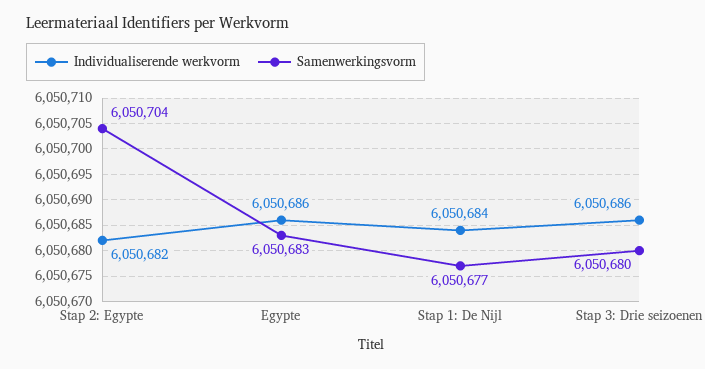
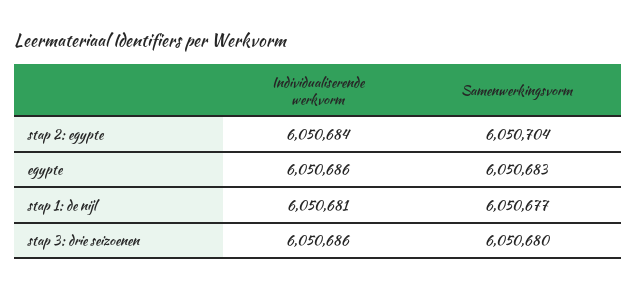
  {
    "Individualiserende werkvorm": {
-     "Stap 2: Egypte": 6050682,
+     "Stap 2: Egypte": 6050684,
      "Egypte": 6050686,
-     "Stap 1: De Nijl": 6050684,
+     "Stap 1: De Nijl": 6050681,
      "Stap 3: Drie seizoenen": 6050686
    },
    "Samenwerkingsvorm": {
      "Stap 2: Egypte": 6050704,
      "Egypte": 6050683,
      "Stap 1: De Nijl": 6050677,
      "Stap 3: Drie seizoenen": 6050680
    }
  }

